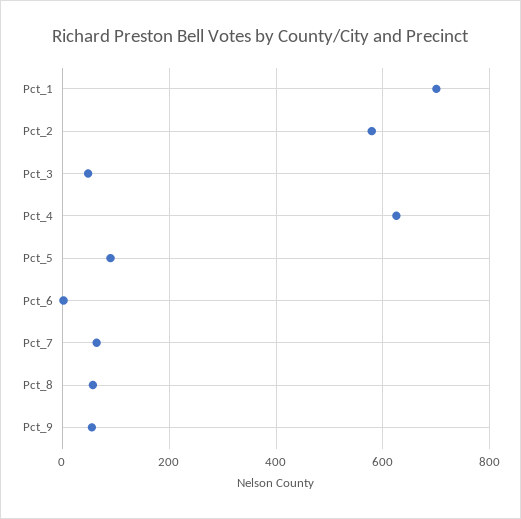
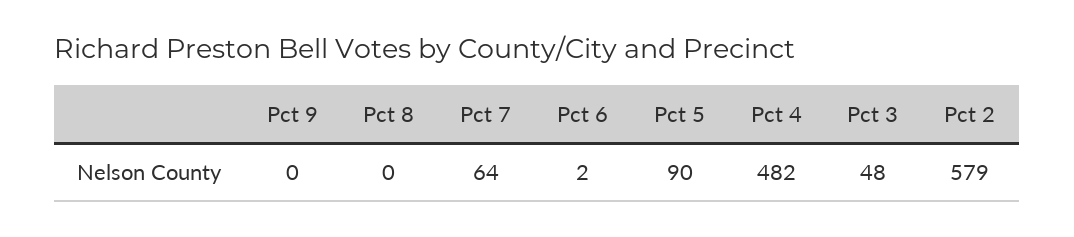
  {
-   "Pct_1": 700,
    "Pct_2": 579,
    "Pct_3": 48,
-   "Pct_4": 620,
+   "Pct_4": 482,
    "Pct_5": 90,
    "Pct_6": 2,
    "Pct_7": 64,
-   "Pct_8": 60,
+   "Pct_8": 0,
-   "Pct_9": 60
+   "Pct_9": 0
  }

